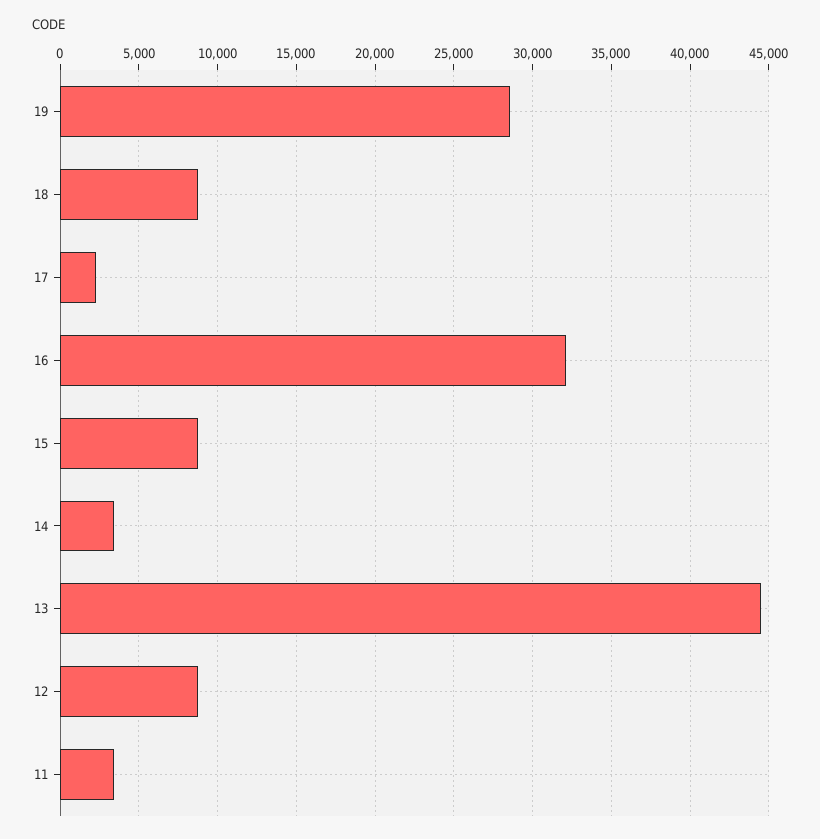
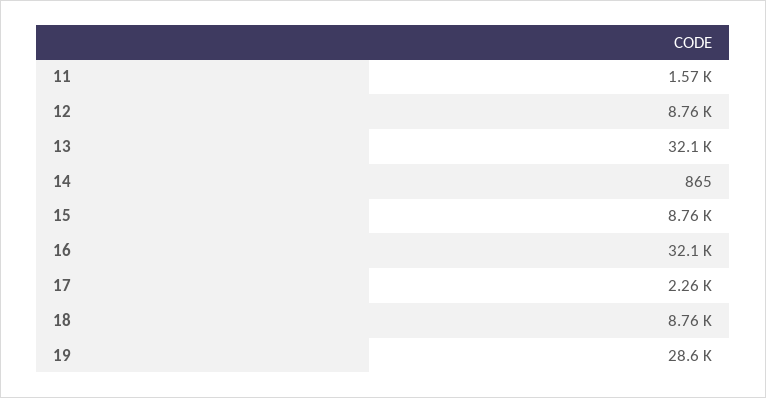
  {
    "19": 28600,
    "18": 8760,
    "17": 2260,
    "16": 32100,
    "15": 8760,
-   "14": 3500,
+   "14": 865,
-   "13": 44500,
+   "13": 32100,
    "12": 8760,
-   "11": 3500
+   "11": 1570
  }

